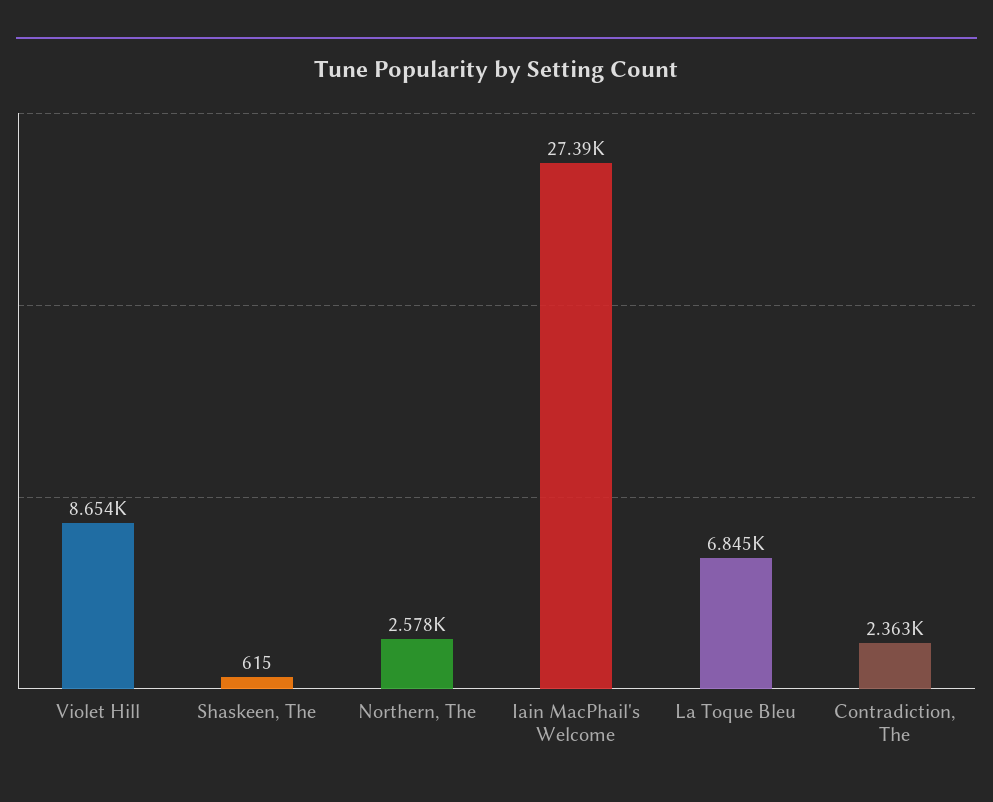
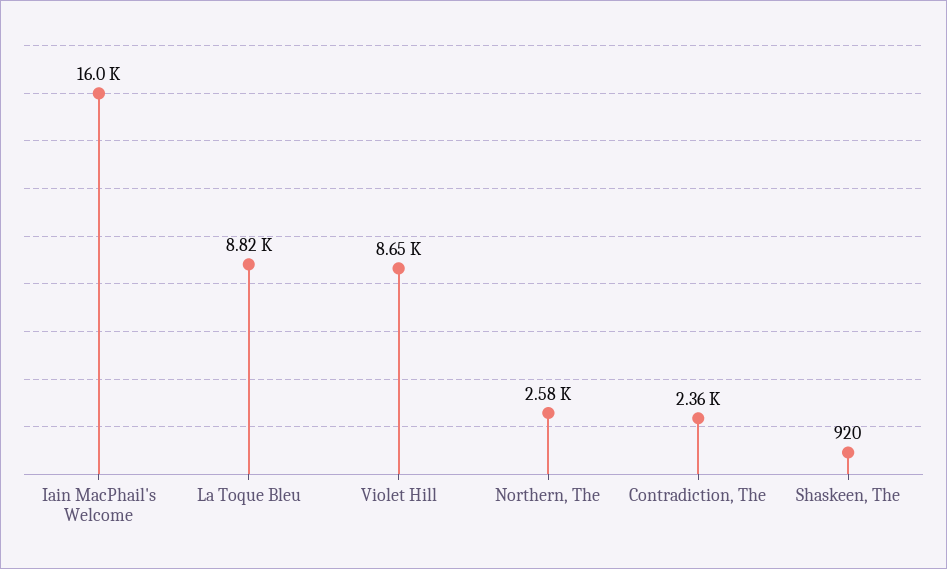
  {
    "Violet Hill": 8654,
-   "Shaskeen, The": 615,
+   "Shaskeen, The": 920,
    "Northern, The": 2578,
-   "Iain MacPhail's Welcome": 27390,
+   "Iain MacPhail's Welcome": 16000,
-   "La Toque Bleu": 6845,
+   "La Toque Bleu": 8820,
    "Contradiction, The": 2363
  }

